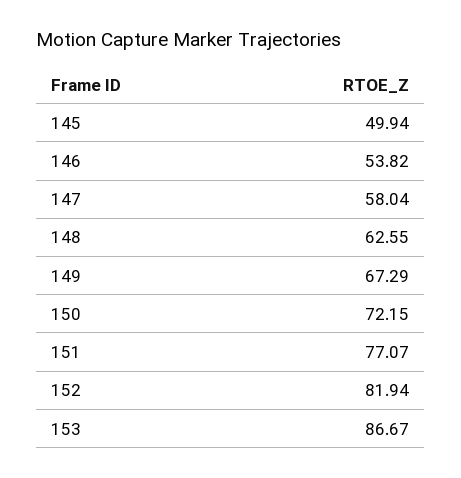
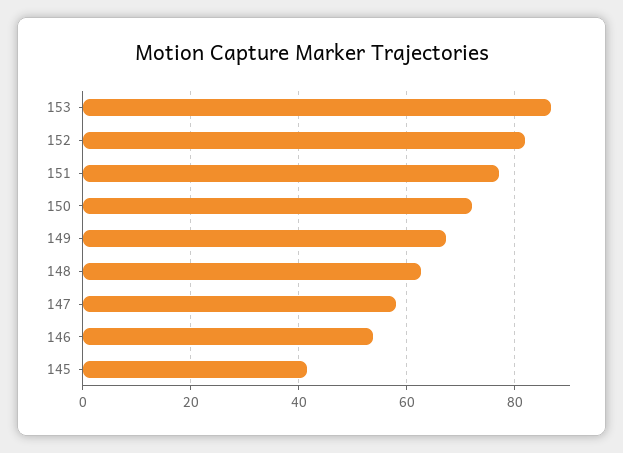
  {
-   "145": 49.94,
+   "145": 42,
    "146": 53.82,
    "147": 58.04,
    "148": 62.55,
    "149": 67.29,
    "150": 72.15,
    "151": 77.07,
    "152": 81.94,
    "153": 86.67
  }

